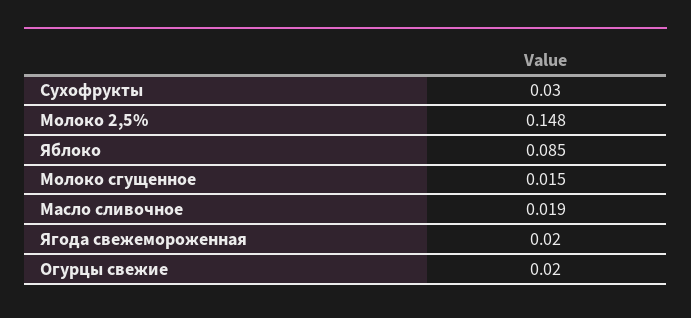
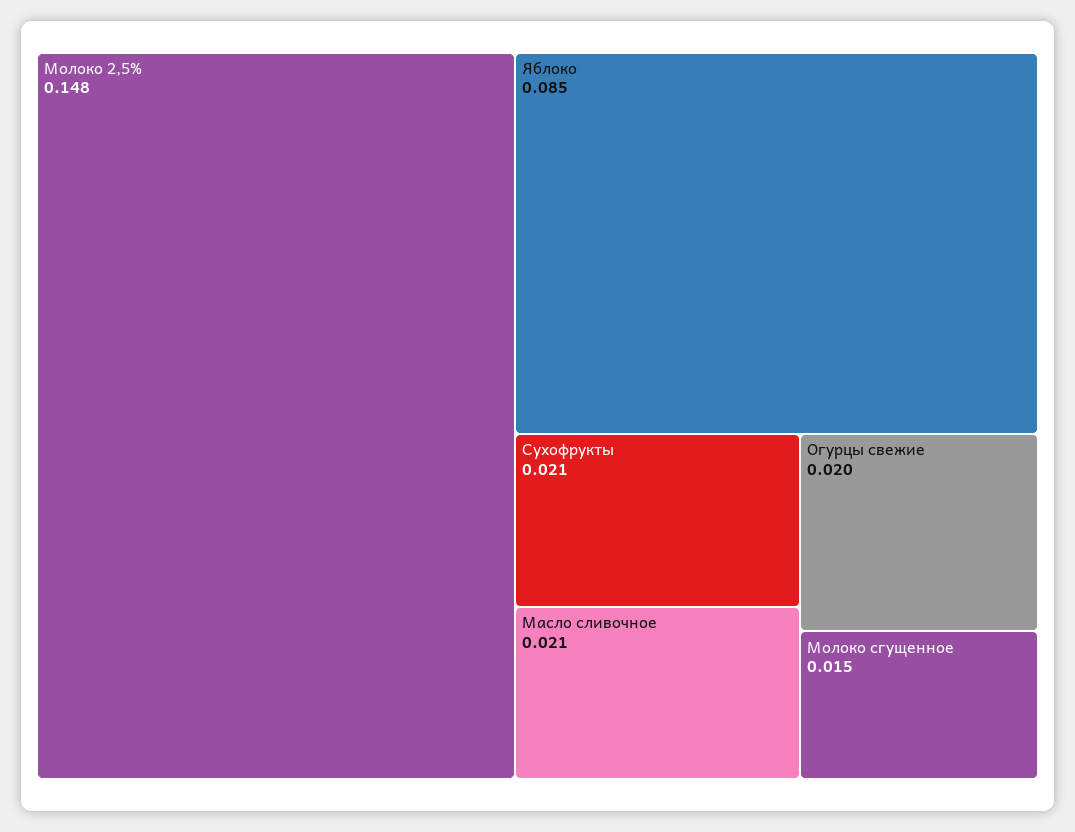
  {
-   "Сухофрукты": 0.03,
+   "Сухофрукты": 0.021,
    "Молоко 2,5%": 0.148,
    "Яблоко": 0.085,
    "Молоко сгущенное": 0.015,
-   "Масло сливочное": 0.019,
+   "Масло сливочное": 0.021,
-   "Ягода свежемороженная": 0.02,
    "Огурцы свежие": 0.02
  }

